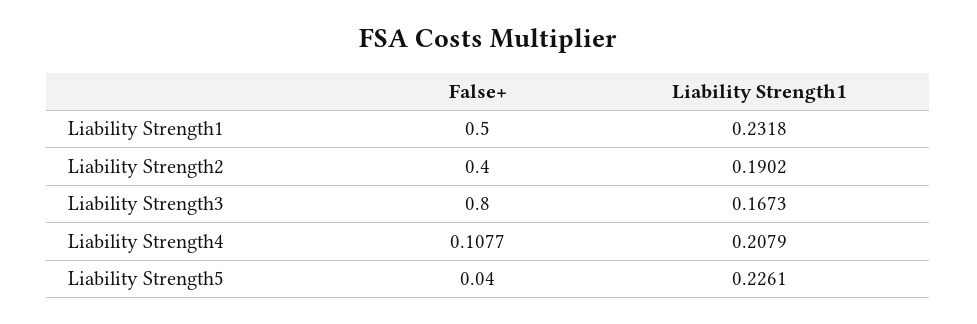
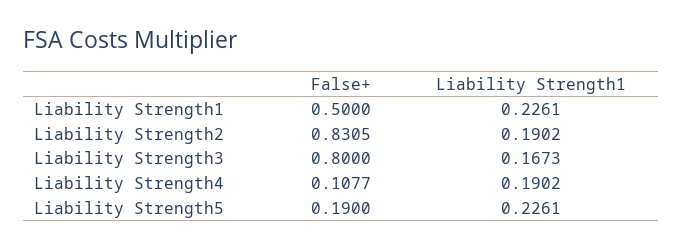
  {
    "False+": {
      "Liability Strength1": 0.5,
-     "Liability Strength2": 0.4,
+     "Liability Strength2": 0.8305,
      "Liability Strength3": 0.8,
      "Liability Strength4": 0.1077,
-     "Liability Strength5": 0.04
+     "Liability Strength5": 0.19
    },
    "Liability Strength1": {
-     "Liability Strength1": 0.2318,
+     "Liability Strength1": 0.2261,
      "Liability Strength2": 0.1902,
      "Liability Strength3": 0.1673,
-     "Liability Strength4": 0.2079,
+     "Liability Strength4": 0.1902,
      "Liability Strength5": 0.2261
    }
  }

